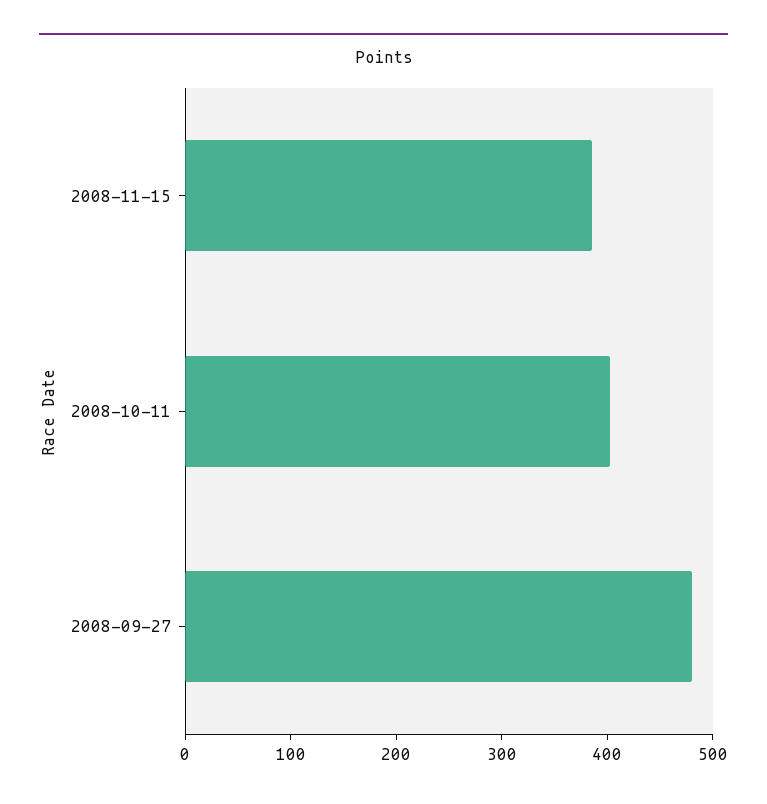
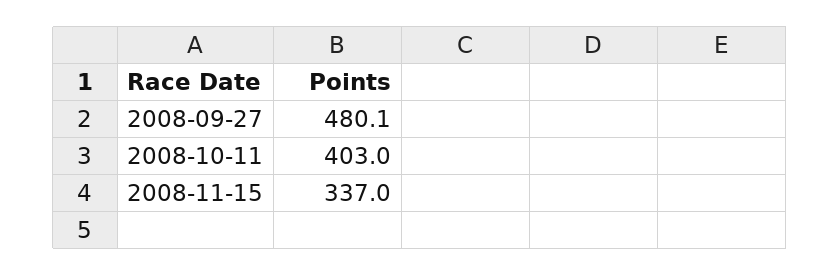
  {
-   "2008-11-15": 380,
+   "2008-11-15": 337,
    "2008-10-11": 403,
    "2008-09-27": 480.1
  }

